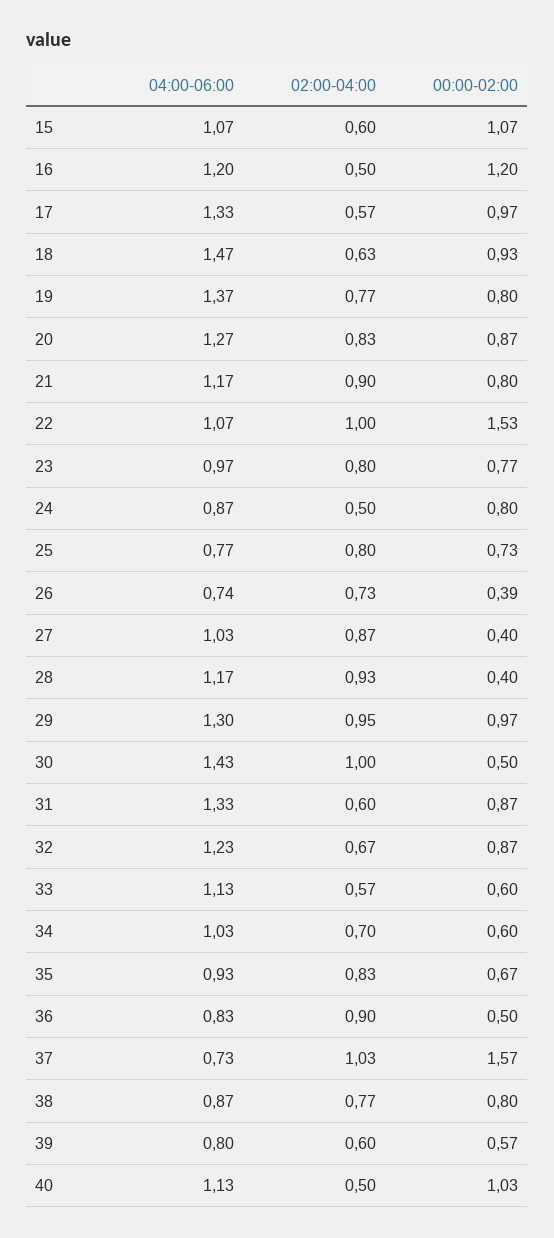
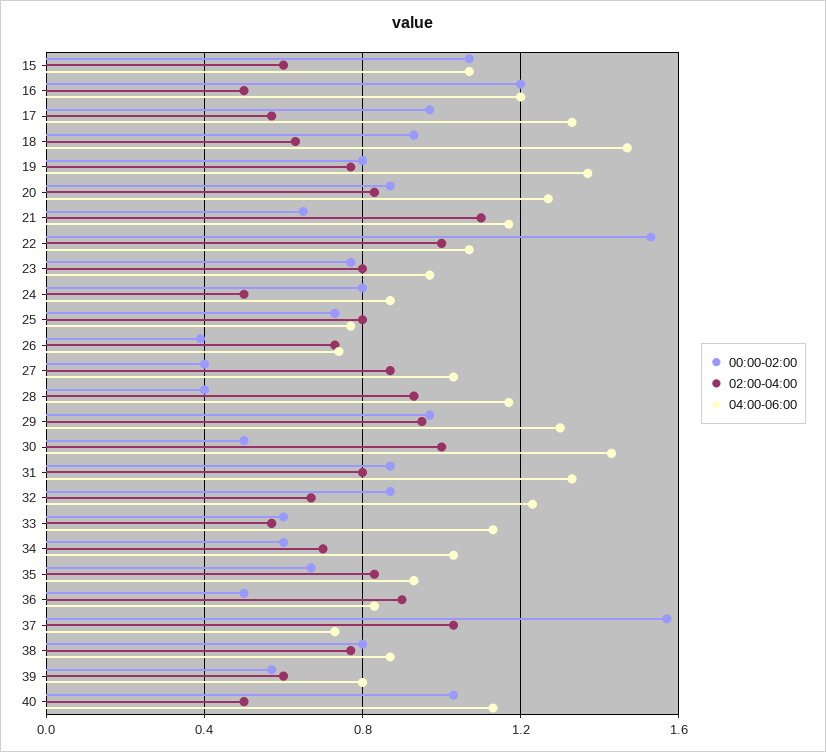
  {
    "04:00-06:00": {
      "15": 1.07,
      "16": 1.2,
      "17": 1.33,
      "18": 1.47,
      "19": 1.37,
      "20": 1.27,
      "21": 1.17,
      "22": 1.07,
      "23": 0.97,
      "24": 0.87,
      "25": 0.77,
      "26": 0.74,
      "27": 1.03,
      "28": 1.17,
      "29": 1.3,
      "30": 1.43,
      "31": 1.33,
      "32": 1.23,
      "33": 1.13,
      "34": 1.03,
      "35": 0.93,
      "36": 0.83,
      "37": 0.73,
      "38": 0.87,
      "39": 0.8,
      "40": 1.13
    },
    "02:00-04:00": {
      "15": 0.6,
      "16": 0.5,
      "17": 0.57,
      "18": 0.63,
      "19": 0.77,
      "20": 0.83,
-     "21": 0.9,
+     "21": 1.1,
      "22": 1,
      "23": 0.8,
      "24": 0.5,
      "25": 0.8,
      "26": 0.73,
      "27": 0.87,
      "28": 0.93,
      "29": 0.95,
      "30": 1,
-     "31": 0.6,
+     "31": 0.8,
      "32": 0.67,
      "33": 0.57,
      "34": 0.7,
      "35": 0.83,
      "36": 0.9,
      "37": 1.03,
      "38": 0.77,
      "39": 0.6,
      "40": 0.5
    },
    "00:00-02:00": {
      "15": 1.07,
      "16": 1.2,
      "17": 0.97,
      "18": 0.93,
      "19": 0.8,
      "20": 0.87,
-     "21": 0.8,
+     "21": 0.65,
      "22": 1.53,
      "23": 0.77,
      "24": 0.8,
      "25": 0.73,
      "26": 0.39,
      "27": 0.4,
      "28": 0.4,
      "29": 0.97,
      "30": 0.5,
      "31": 0.87,
      "32": 0.87,
      "33": 0.6,
      "34": 0.6,
      "35": 0.67,
      "36": 0.5,
      "37": 1.57,
      "38": 0.8,
      "39": 0.57,
      "40": 1.03
    }
  }

